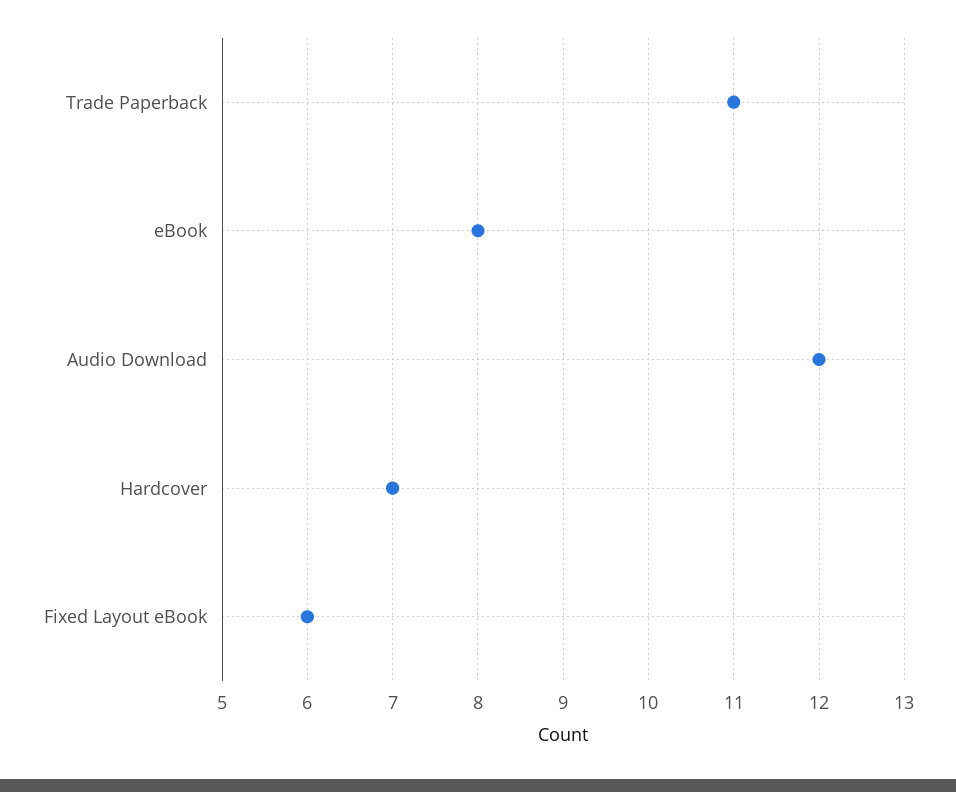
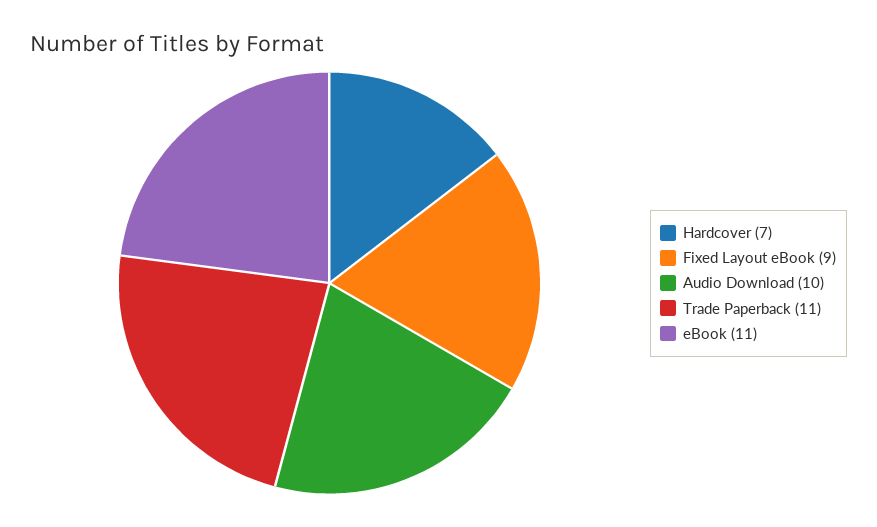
  {
    "Trade Paperback": 11,
-   "eBook": 8,
+   "eBook": 11,
-   "Audio Download": 12,
+   "Audio Download": 10,
    "Hardcover": 7,
-   "Fixed Layout eBook": 6
+   "Fixed Layout eBook": 9
  }

